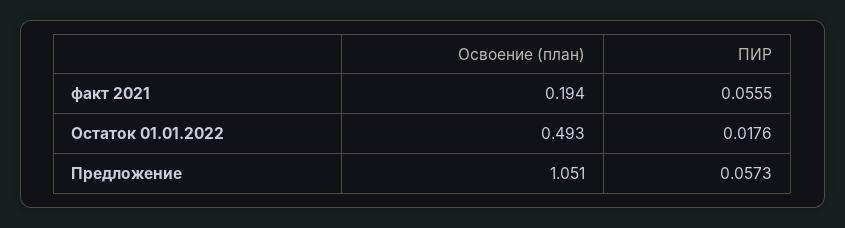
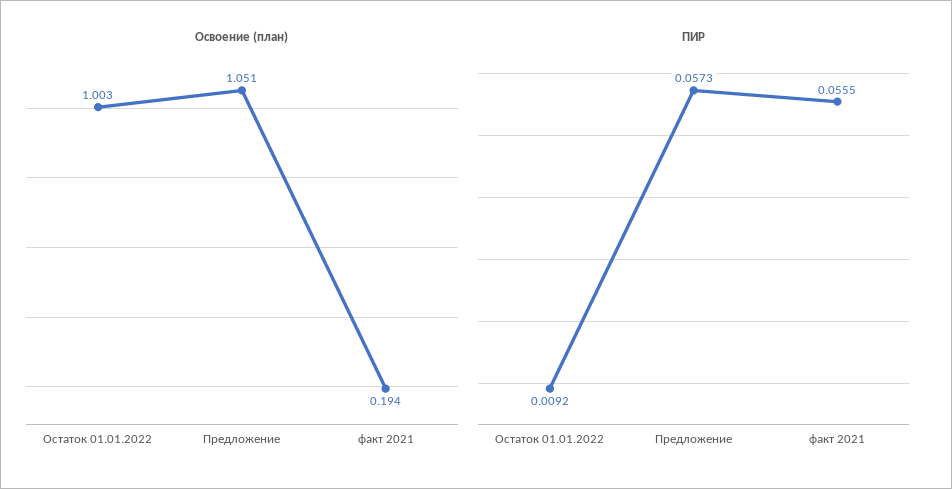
  {
    "Освоение (план)": {
      "факт 2021": 0.194,
-     "Остаток 01.01.2022": 0.493,
+     "Остаток 01.01.2022": 1.003,
      "Предложение": 1.051
    },
    "ПИР": {
      "факт 2021": 0.0555,
-     "Остаток 01.01.2022": 0.0176,
+     "Остаток 01.01.2022": 0.0092,
      "Предложение": 0.0573
    }
  }

